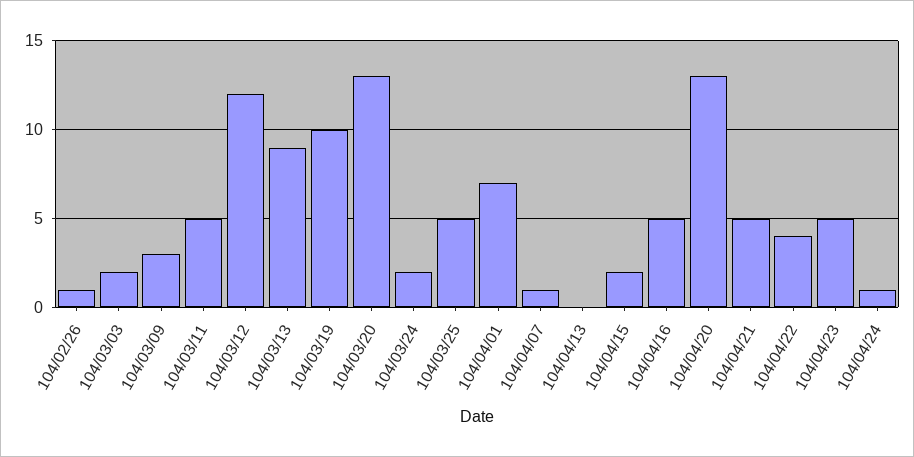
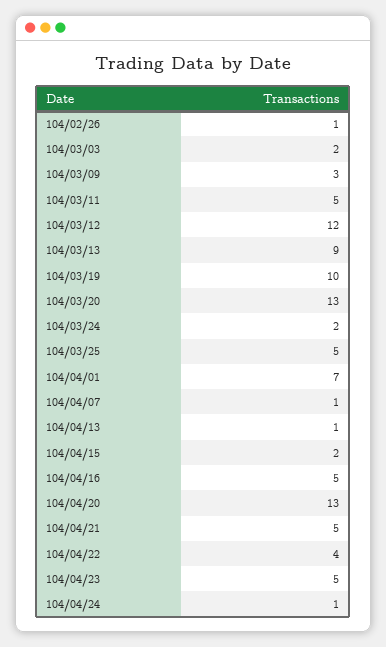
  {
    "104/02/26": 1,
    "104/03/03": 2,
    "104/03/09": 3,
    "104/03/11": 5,
    "104/03/12": 12,
    "104/03/13": 9,
    "104/03/19": 10,
    "104/03/20": 13,
    "104/03/24": 2,
    "104/03/25": 5,
    "104/04/01": 7,
    "104/04/07": 1,
-   "104/04/13": 0,
+   "104/04/13": 1,
    "104/04/15": 2,
    "104/04/16": 5,
    "104/04/20": 13,
    "104/04/21": 5,
    "104/04/22": 4,
    "104/04/23": 5,
    "104/04/24": 1
  }

